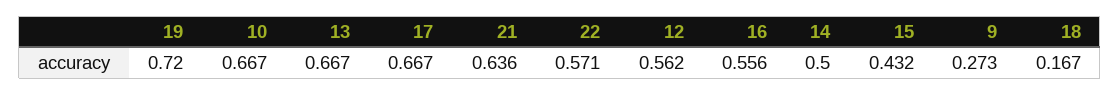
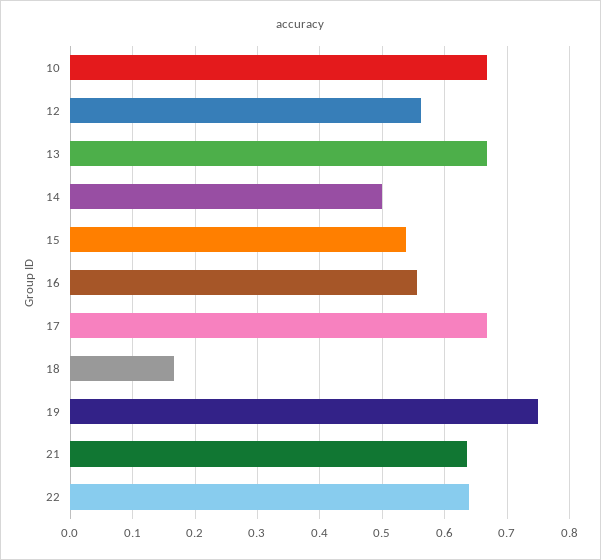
  {
-   "19": 0.72,
+   "19": 0.75,
    "10": 0.667,
    "13": 0.667,
    "17": 0.667,
    "21": 0.636,
-   "22": 0.571,
+   "22": 0.64,
    "12": 0.562,
    "16": 0.556,
    "14": 0.5,
-   "15": 0.432,
+   "15": 0.54,
-   "9": 0.273,
    "18": 0.167
  }

